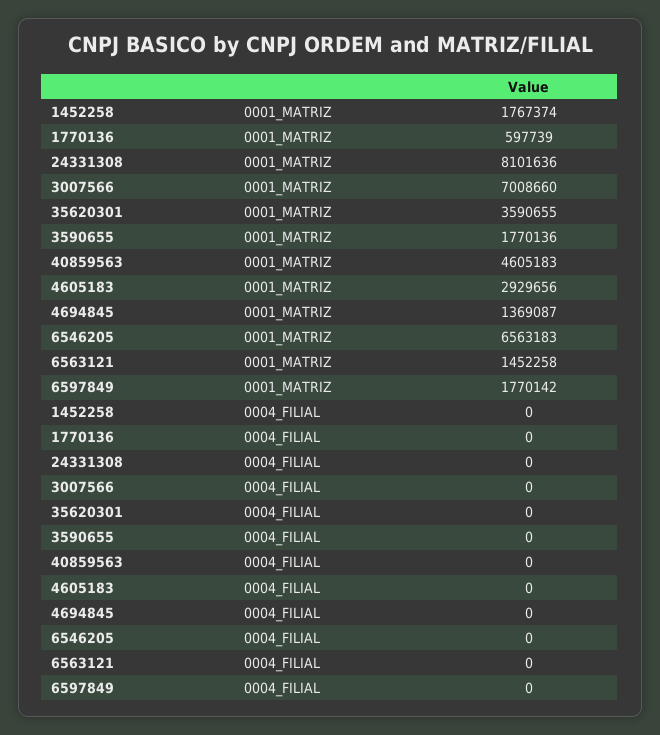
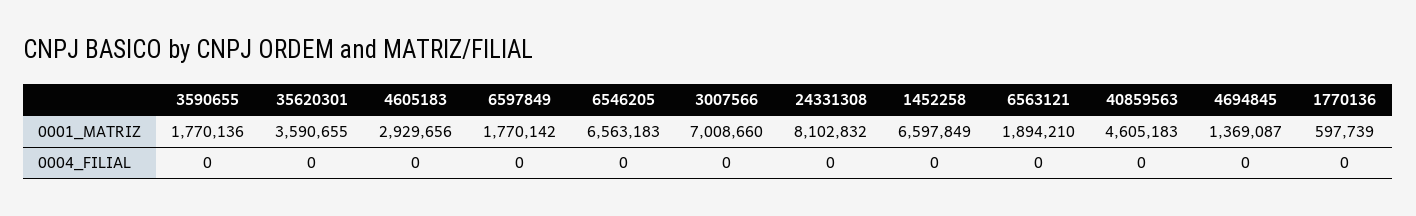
  {
    "1452258": {
-     "0001_MATRIZ": 1767374,
+     "0001_MATRIZ": 6597849,
      "0004_FILIAL": 0
    },
    "1770136": {
      "0001_MATRIZ": 597739,
      "0004_FILIAL": 0
    },
    "24331308": {
-     "0001_MATRIZ": 8101636,
+     "0001_MATRIZ": 8102832,
      "0004_FILIAL": 0
    },
    "3007566": {
      "0001_MATRIZ": 7008660,
      "0004_FILIAL": 0
    },
    "35620301": {
      "0001_MATRIZ": 3590655,
      "0004_FILIAL": 0
    },
    "3590655": {
      "0001_MATRIZ": 1770136,
      "0004_FILIAL": 0
    },
    "40859563": {
      "0001_MATRIZ": 4605183,
      "0004_FILIAL": 0
    },
    "4605183": {
      "0001_MATRIZ": 2929656,
      "0004_FILIAL": 0
    },
    "4694845": {
      "0001_MATRIZ": 1369087,
      "0004_FILIAL": 0
    },
    "6546205": {
      "0001_MATRIZ": 6563183,
      "0004_FILIAL": 0
    },
    "6563121": {
-     "0001_MATRIZ": 1452258,
+     "0001_MATRIZ": 1894210,
      "0004_FILIAL": 0
    },
    "6597849": {
      "0001_MATRIZ": 1770142,
      "0004_FILIAL": 0
    }
  }

